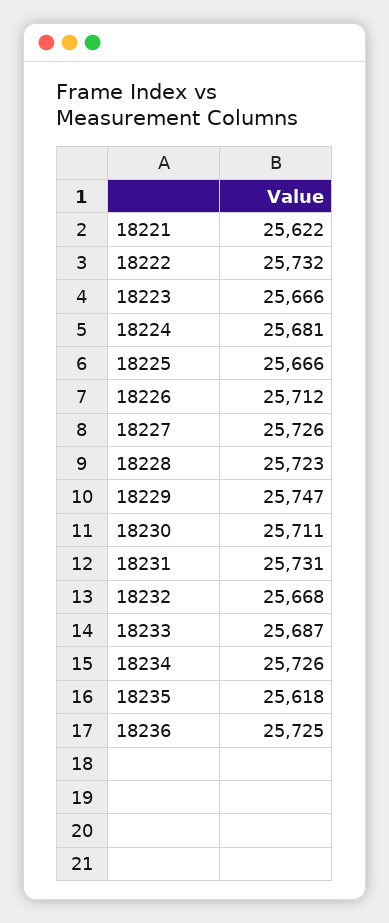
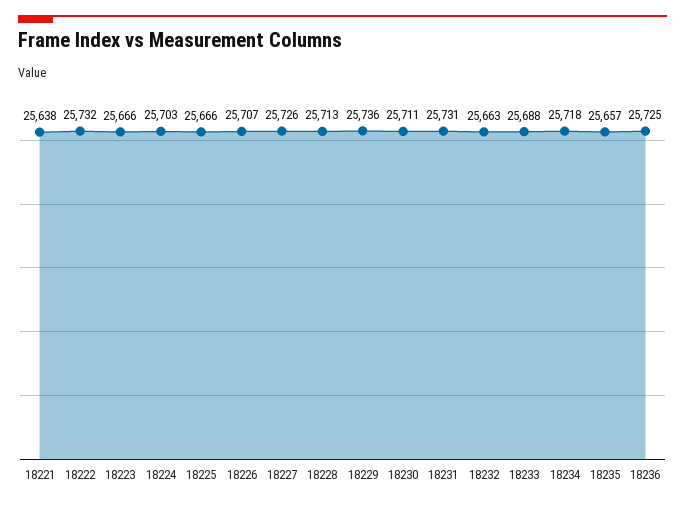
  {
-   "18221": 25622,
+   "18221": 25638,
    "18222": 25732,
    "18223": 25666,
-   "18224": 25681,
+   "18224": 25703,
    "18225": 25666,
-   "18226": 25712,
+   "18226": 25707,
    "18227": 25726,
-   "18228": 25723,
+   "18228": 25713,
-   "18229": 25747,
+   "18229": 25736,
    "18230": 25711,
    "18231": 25731,
-   "18232": 25668,
+   "18232": 25663,
-   "18233": 25687,
+   "18233": 25688,
-   "18234": 25726,
+   "18234": 25718,
-   "18235": 25618,
+   "18235": 25657,
    "18236": 25725
  }

